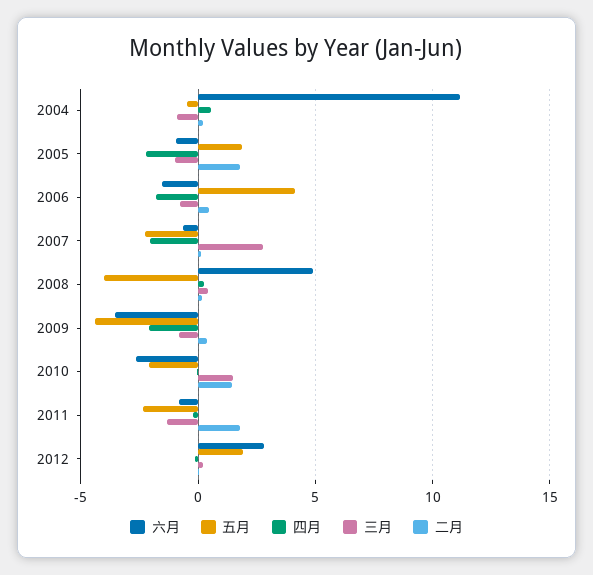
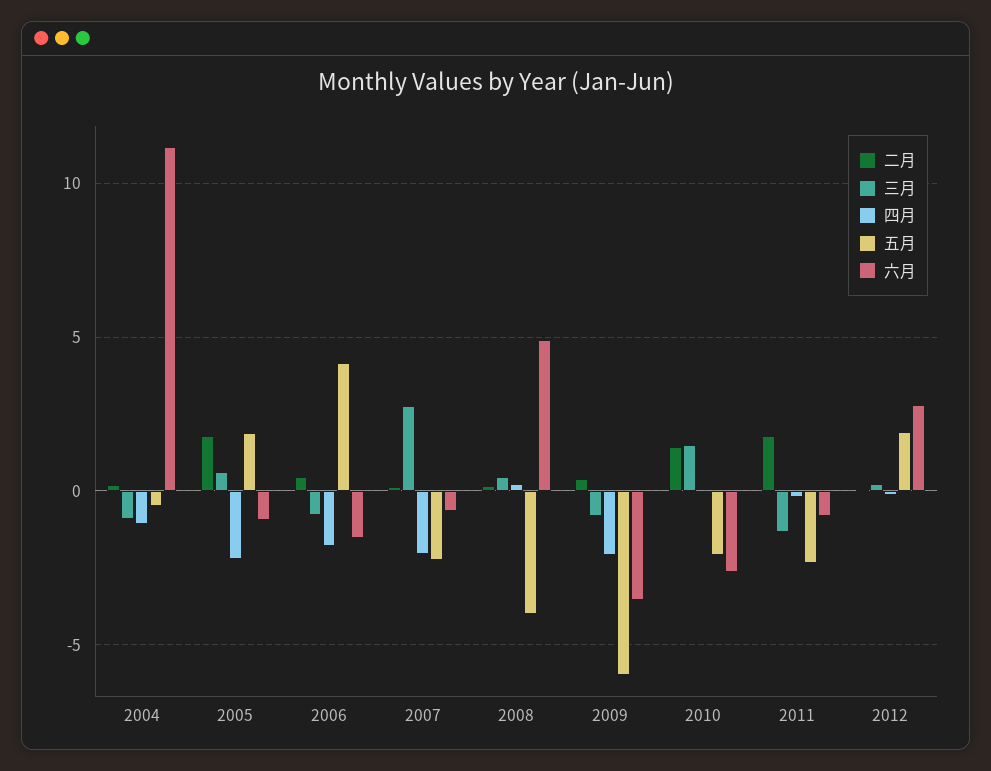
  {
    "六月": {
      "2004": 11,
      "2005": -1,
      "2006": -1.5,
      "2007": -0.5,
      "2008": 5,
      "2009": -3.5,
      "2010": -2.5,
      "2011": -1,
      "2012": 3
    },
    "五月": {
      "2004": -0.5,
      "2005": 2,
      "2006": 4,
      "2007": -2.5,
      "2008": -4,
-     "2009": -4.5,
+     "2009": -6,
      "2010": -2,
      "2011": -2.5,
      "2012": 2
    },
    "四月": {
-     "2004": 0.5,
+     "2004": -1,
      "2005": -2,
      "2006": -2,
      "2007": -2,
      "2008": 0,
      "2009": -2,
      "2010": 0,
      "2011": 0,
      "2012": 0
    },
    "三月": {
      "2004": -1,
-     "2005": -1,
+     "2005": 0.5,
      "2006": -1,
      "2007": 3,
      "2008": 0.5,
      "2009": -1,
      "2010": 1.5,
      "2011": -1.5,
      "2012": 0
    },
    "二月": {
      "2004": 0,
      "2005": 2,
      "2006": 0.5,
      "2007": 0,
      "2008": 0,
      "2009": 0.5,
      "2010": 1.5,
      "2011": 2,
      "2012": 0
    }
  }

